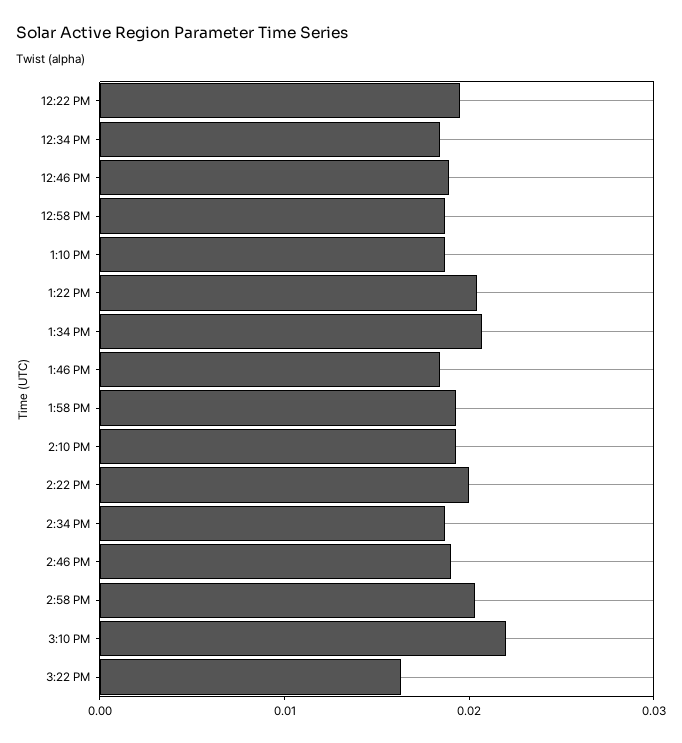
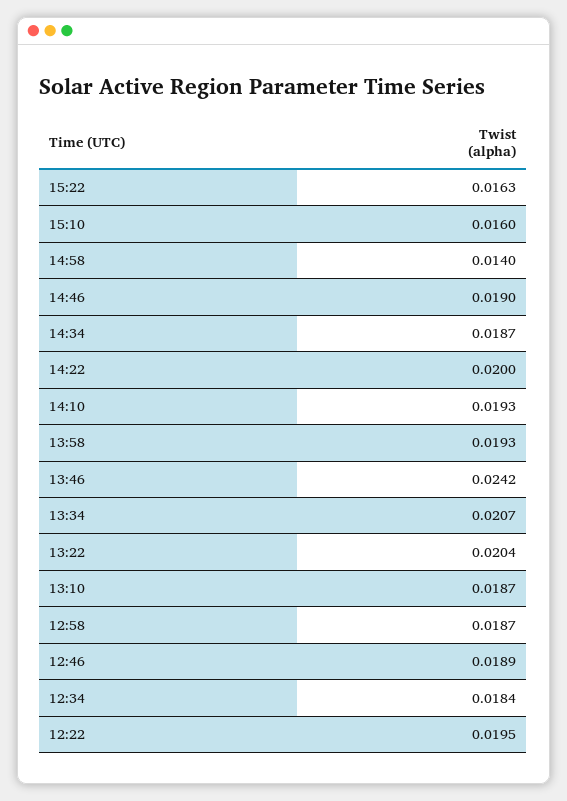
  {
    "12:22 PM": 0.0195,
    "12:34 PM": 0.0184,
    "12:46 PM": 0.0189,
    "12:58 PM": 0.0187,
    "1:10 PM": 0.0187,
    "1:22 PM": 0.0204,
    "1:34 PM": 0.0207,
-   "1:46 PM": 0.018,
+   "1:46 PM": 0.0242,
    "1:58 PM": 0.0193,
    "2:10 PM": 0.0193,
    "2:22 PM": 0.02,
    "2:34 PM": 0.0187,
    "2:46 PM": 0.019,
-   "2:58 PM": 0.02,
+   "2:58 PM": 0.014,
-   "3:10 PM": 0.022,
+   "3:10 PM": 0.016,
    "3:22 PM": 0.0163
  }

